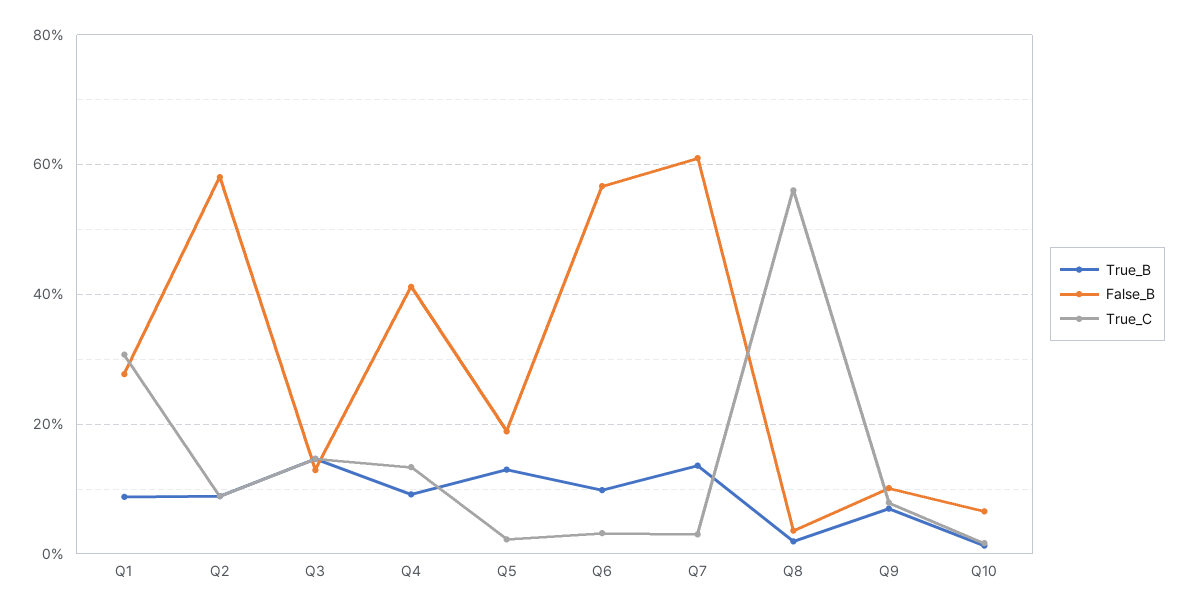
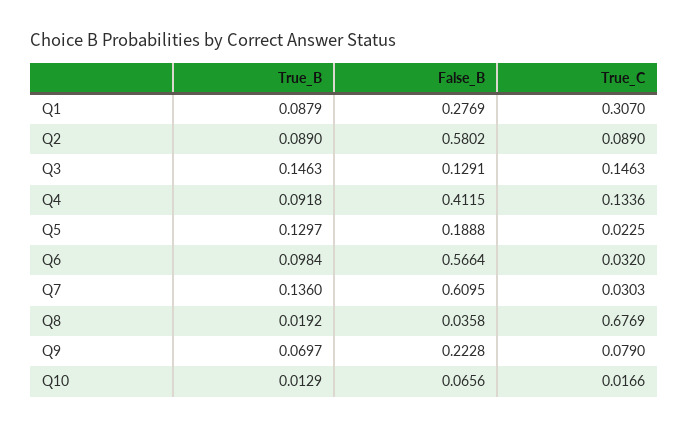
  {
    "True_B": {
      "Q1": 0.0879,
      "Q2": 0.089,
      "Q3": 0.1463,
      "Q4": 0.0918,
      "Q5": 0.1297,
      "Q6": 0.0984,
      "Q7": 0.136,
      "Q8": 0.0192,
      "Q9": 0.0697,
      "Q10": 0.0129
    },
    "False_B": {
      "Q1": 0.2769,
      "Q2": 0.5802,
      "Q3": 0.1291,
      "Q4": 0.4115,
      "Q5": 0.1888,
      "Q6": 0.5664,
      "Q7": 0.6095,
      "Q8": 0.0358,
-     "Q9": 0.1,
+     "Q9": 0.2228,
      "Q10": 0.0656
    },
    "True_C": {
      "Q1": 0.307,
      "Q2": 0.089,
      "Q3": 0.1463,
      "Q4": 0.1336,
      "Q5": 0.0225,
      "Q6": 0.032,
      "Q7": 0.0303,
-     "Q8": 0.56,
+     "Q8": 0.6769,
      "Q9": 0.079,
      "Q10": 0.0166
    }
  }

